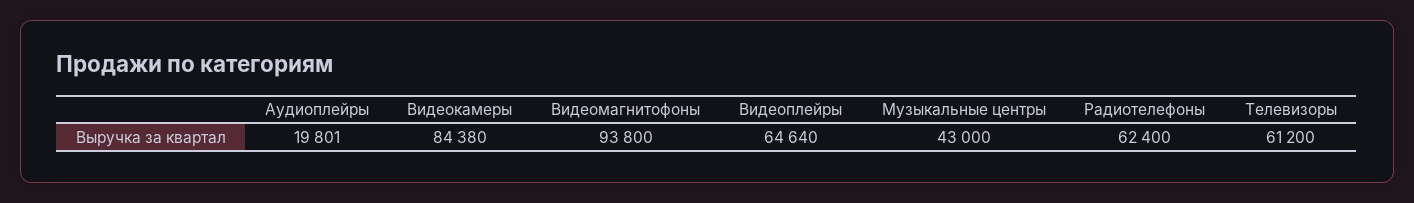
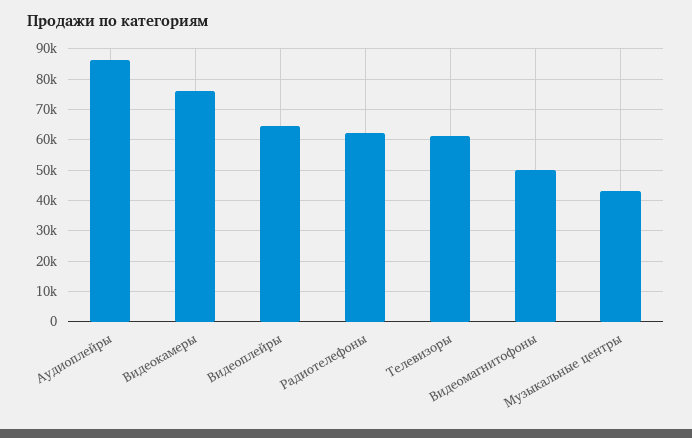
  {
-   "Аудиоплейры": 19801,
+   "Аудиоплейры": 86000,
-   "Видеокамеры": 84380,
+   "Видеокамеры": 76000,
-   "Видеомагнитофоны": 93800,
+   "Видеомагнитофоны": 50000,
    "Видеоплейры": 64640,
    "Музыкальные центры": 43000,
    "Радиотелефоны": 62400,
    "Телевизоры": 61200
  }

